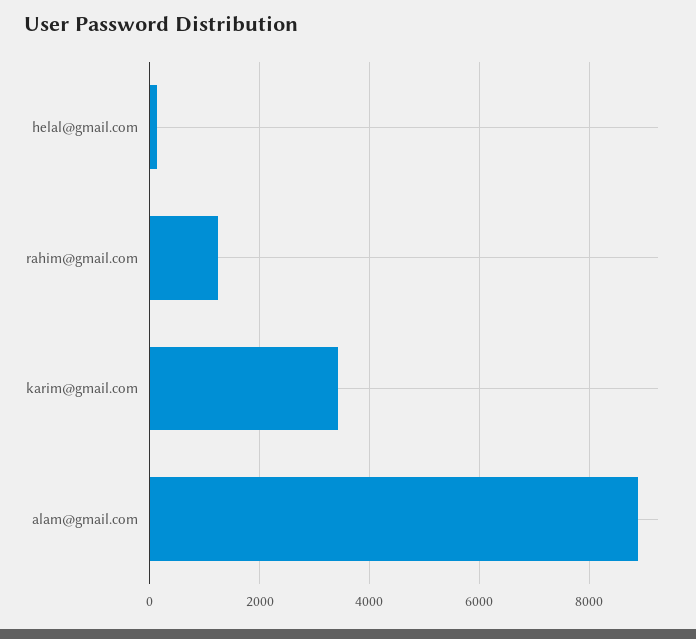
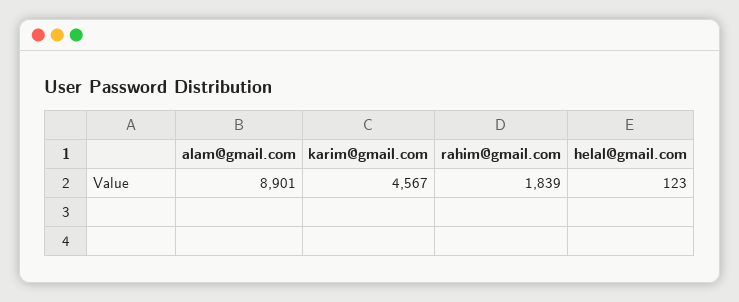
  {
    "helal@gmail.com": 123,
-   "rahim@gmail.com": 1200,
+   "rahim@gmail.com": 1839,
-   "karim@gmail.com": 3400,
+   "karim@gmail.com": 4567,
    "alam@gmail.com": 8901
  }

